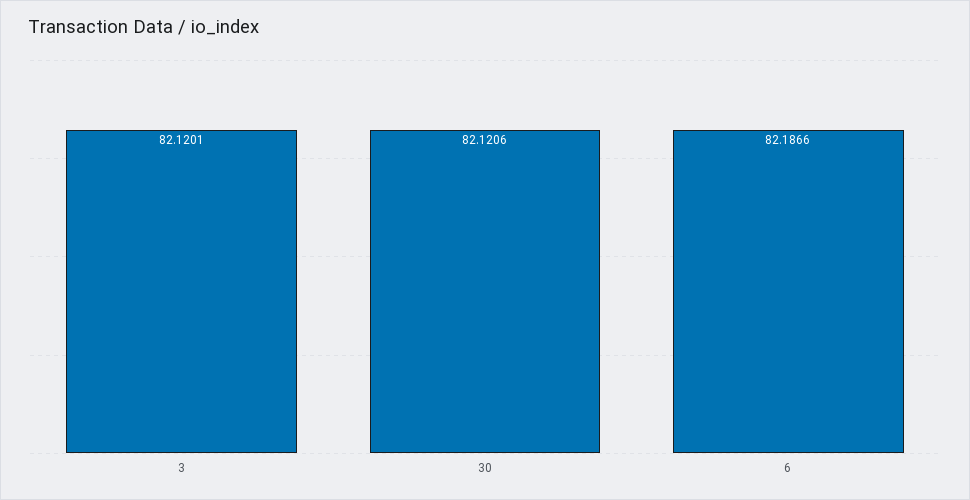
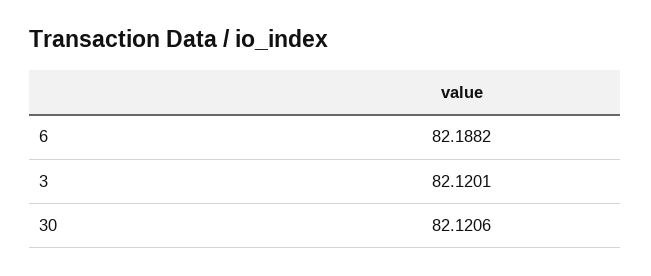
  {
    "3": 82.1201,
    "30": 82.1206,
-   "6": 82.1866
+   "6": 82.1882
  }

